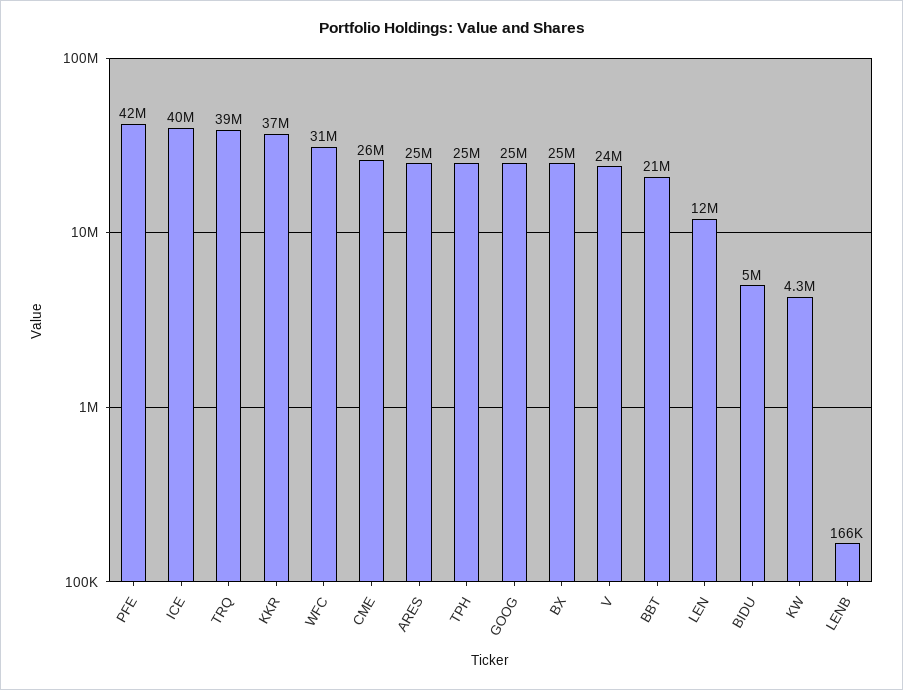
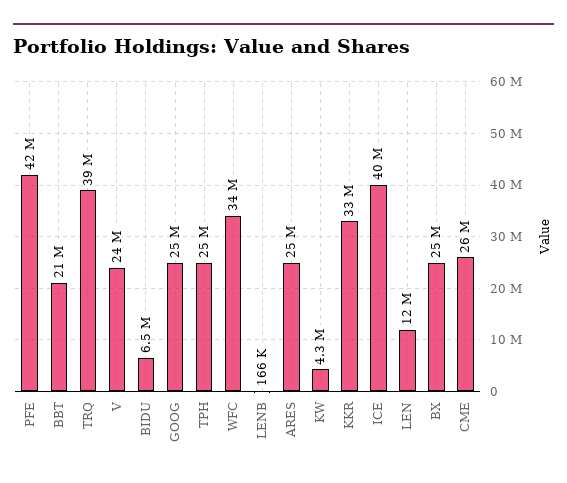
  {
    "PFE": 42000000,
    "ICE": 40000000,
    "TRQ": 39000000,
-   "KKR": 37000000,
+   "KKR": 33000000,
-   "WFC": 31000000,
+   "WFC": 34000000,
    "CME": 26000000,
    "ARES": 25000000,
    "TPH": 25000000,
    "GOOG": 25000000,
    "BX": 25000000,
    "V": 24000000,
    "BBT": 21000000,
    "LEN": 12000000,
-   "BIDU": 5000000,
+   "BIDU": 6500000,
    "KW": 4300000,
    "LENB": 166000
  }

